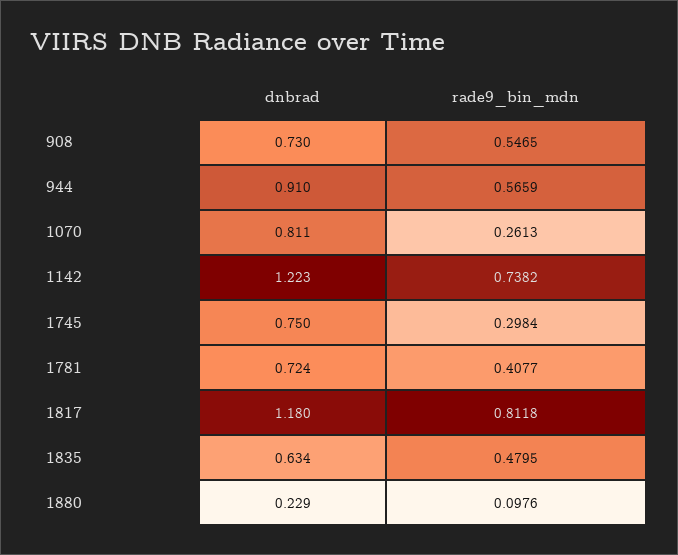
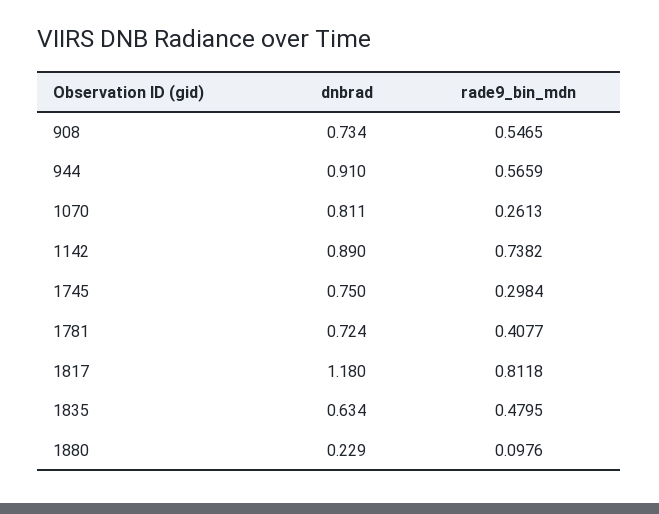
  {
    "dnbrad": {
-     "908": 0.73,
+     "908": 0.734,
      "944": 0.91,
      "1070": 0.811,
-     "1142": 1.223,
+     "1142": 0.89,
      "1745": 0.75,
      "1781": 0.724,
      "1817": 1.18,
      "1835": 0.634,
      "1880": 0.229
    },
    "rade9_bin_mdn": {
      "908": 0.5465,
      "944": 0.5659,
      "1070": 0.2613,
      "1142": 0.7382,
      "1745": 0.2984,
      "1781": 0.4077,
      "1817": 0.8118,
      "1835": 0.4795,
      "1880": 0.0976
    }
  }

